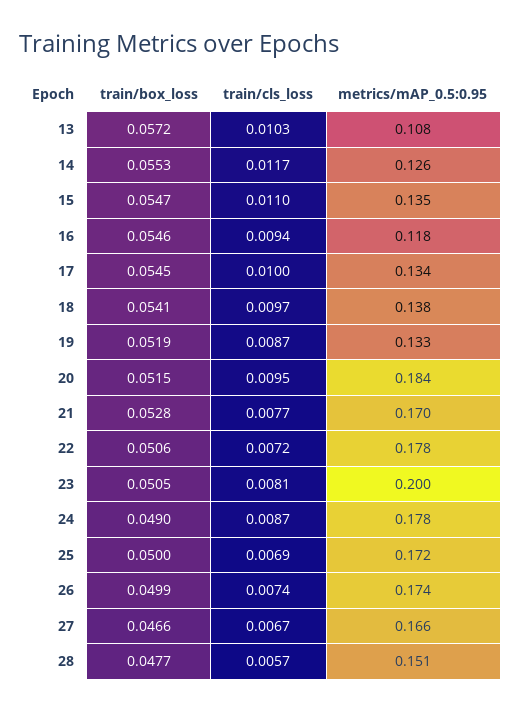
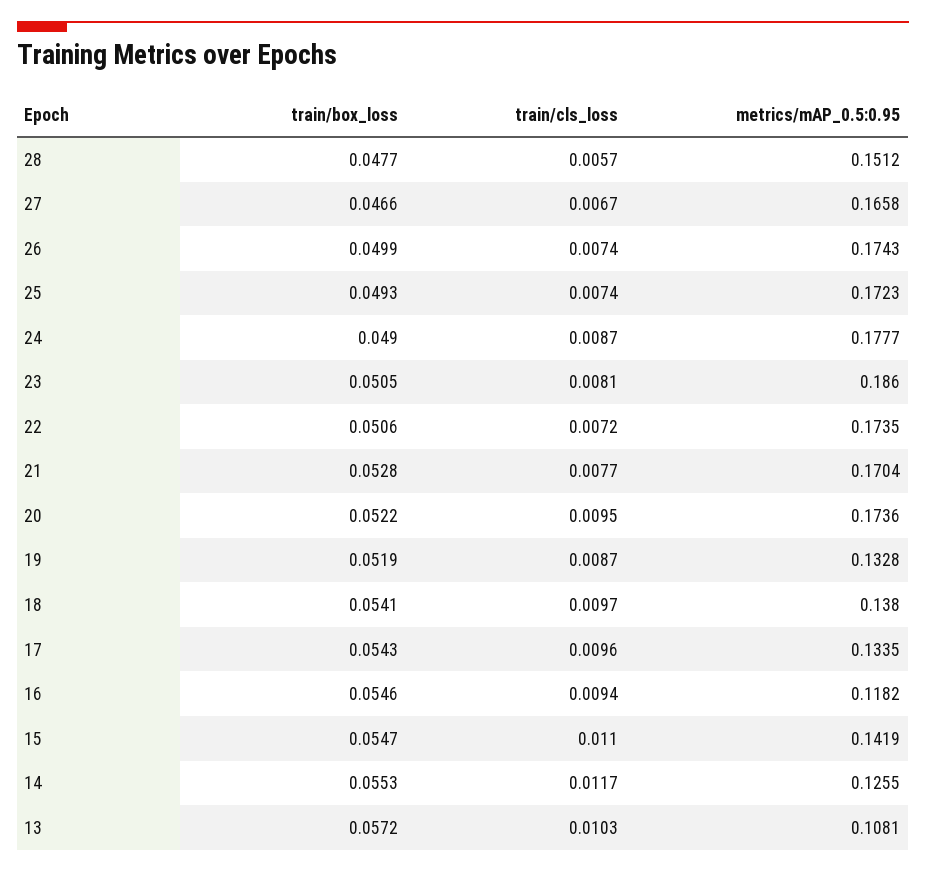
  {
    "train/box_loss": {
      "13": 0.0572,
      "14": 0.0553,
      "15": 0.0547,
      "16": 0.0546,
-     "17": 0.0545,
+     "17": 0.0543,
      "18": 0.0541,
      "19": 0.0519,
-     "20": 0.0515,
+     "20": 0.0522,
      "21": 0.0528,
      "22": 0.0506,
      "23": 0.0505,
      "24": 0.049,
-     "25": 0.05,
+     "25": 0.0493,
      "26": 0.0499,
      "27": 0.0466,
      "28": 0.0477
    },
    "train/cls_loss": {
      "13": 0.0103,
      "14": 0.0117,
      "15": 0.011,
      "16": 0.0094,
-     "17": 0.01,
+     "17": 0.0096,
      "18": 0.0097,
      "19": 0.0087,
      "20": 0.0095,
      "21": 0.0077,
      "22": 0.0072,
      "23": 0.0081,
      "24": 0.0087,
-     "25": 0.0069,
+     "25": 0.0074,
      "26": 0.0074,
      "27": 0.0067,
      "28": 0.0057
    },
    "metrics/mAP_0.5:0.95": {
      "13": 0.1081,
      "14": 0.1255,
-     "15": 0.135,
+     "15": 0.1419,
      "16": 0.1182,
      "17": 0.1335,
      "18": 0.138,
      "19": 0.1328,
-     "20": 0.184,
+     "20": 0.1736,
      "21": 0.1704,
-     "22": 0.178,
+     "22": 0.1735,
-     "23": 0.2,
+     "23": 0.186,
      "24": 0.1777,
      "25": 0.1723,
      "26": 0.1743,
      "27": 0.1658,
      "28": 0.1512
    }
  }

